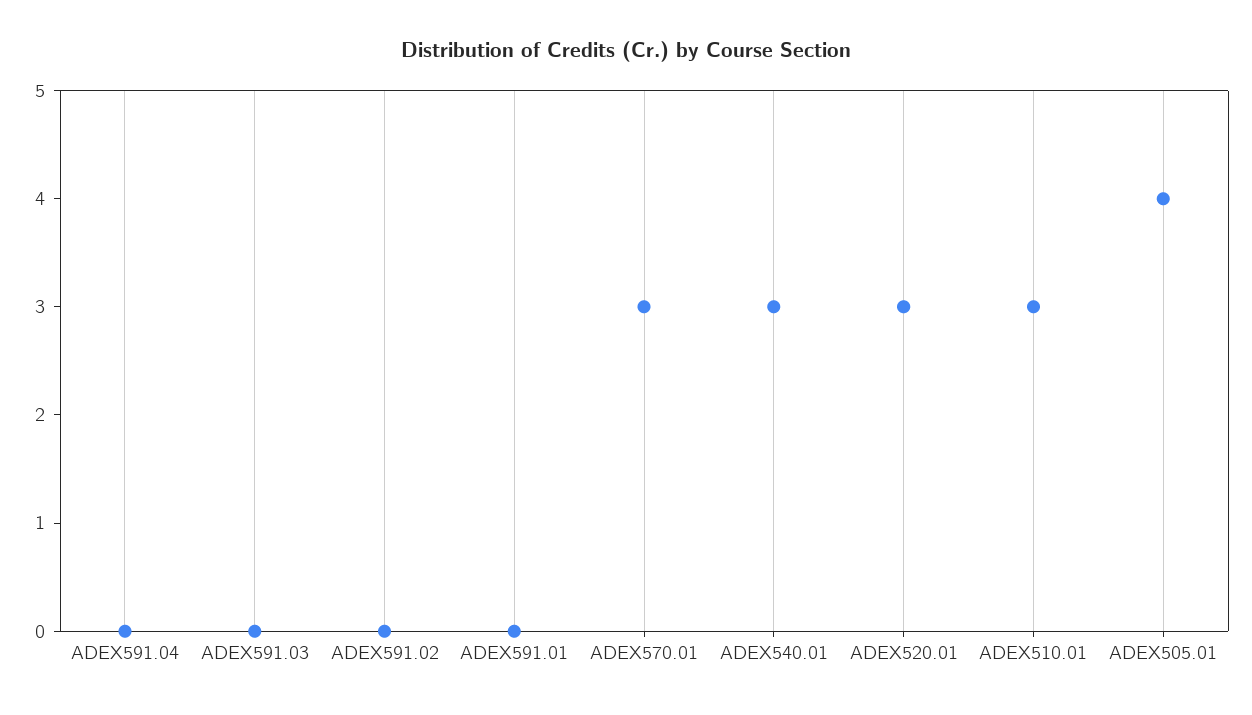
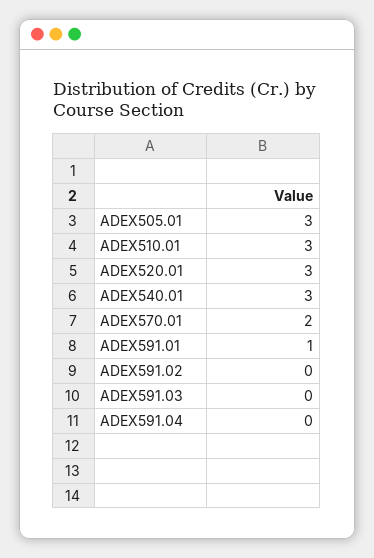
  {
    "ADEX591.04": 0,
    "ADEX591.03": 0,
    "ADEX591.02": 0,
-   "ADEX591.01": 0,
+   "ADEX591.01": 1,
-   "ADEX570.01": 3,
+   "ADEX570.01": 2,
    "ADEX540.01": 3,
    "ADEX520.01": 3,
    "ADEX510.01": 3,
-   "ADEX505.01": 4
+   "ADEX505.01": 3
  }

